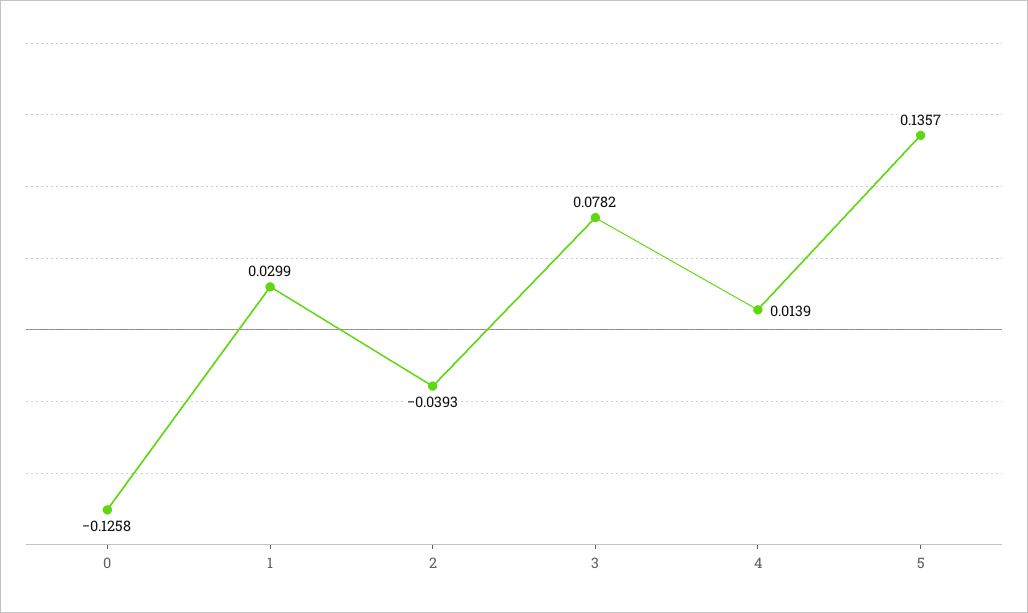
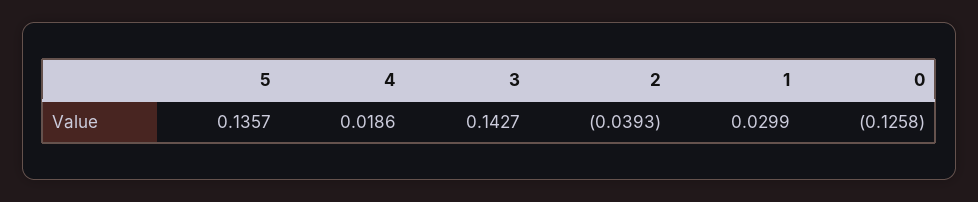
  {
    "0": -0.1258,
    "1": 0.0299,
    "2": -0.0393,
-   "3": 0.0782,
+   "3": 0.1427,
-   "4": 0.0139,
+   "4": 0.0186,
    "5": 0.1357
  }

